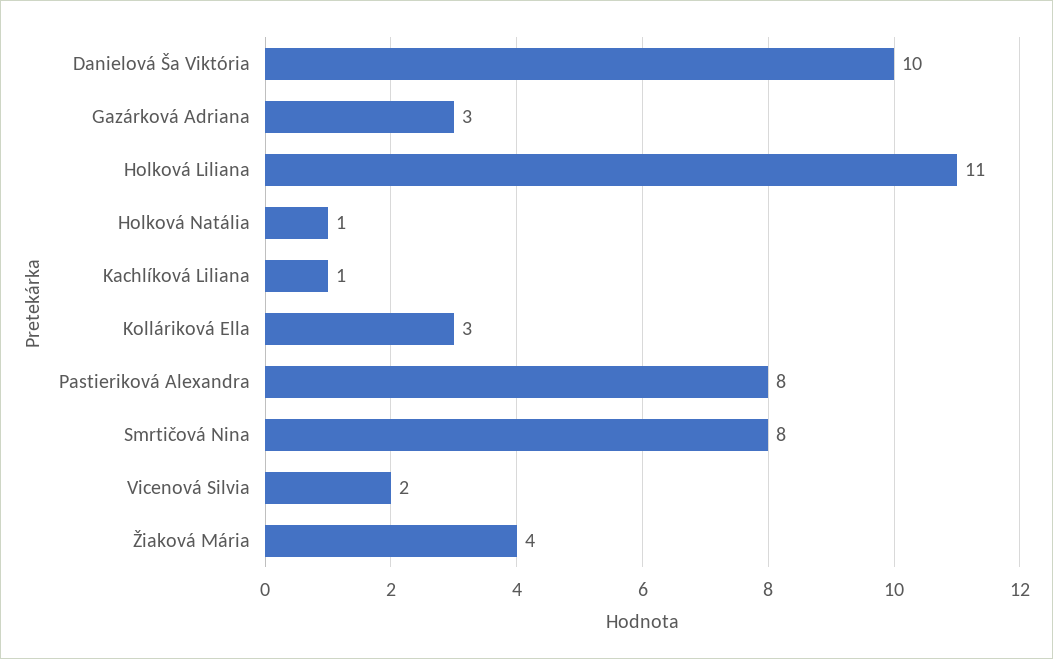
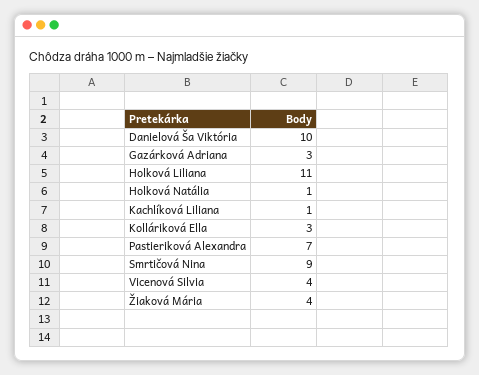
  {
    "Danielová Ša Viktória": 10,
    "Gazárková Adriana": 3,
    "Holková Liliana": 11,
    "Holková Natália": 1,
    "Kachlíková Liliana": 1,
    "Kolláriková Ella": 3,
-   "Pastieriková Alexandra": 8,
+   "Pastieriková Alexandra": 7,
-   "Smrtičová Nina": 8,
+   "Smrtičová Nina": 9,
-   "Vicenová Silvia": 2,
+   "Vicenová Silvia": 4,
    "Žiaková Mária": 4
  }

